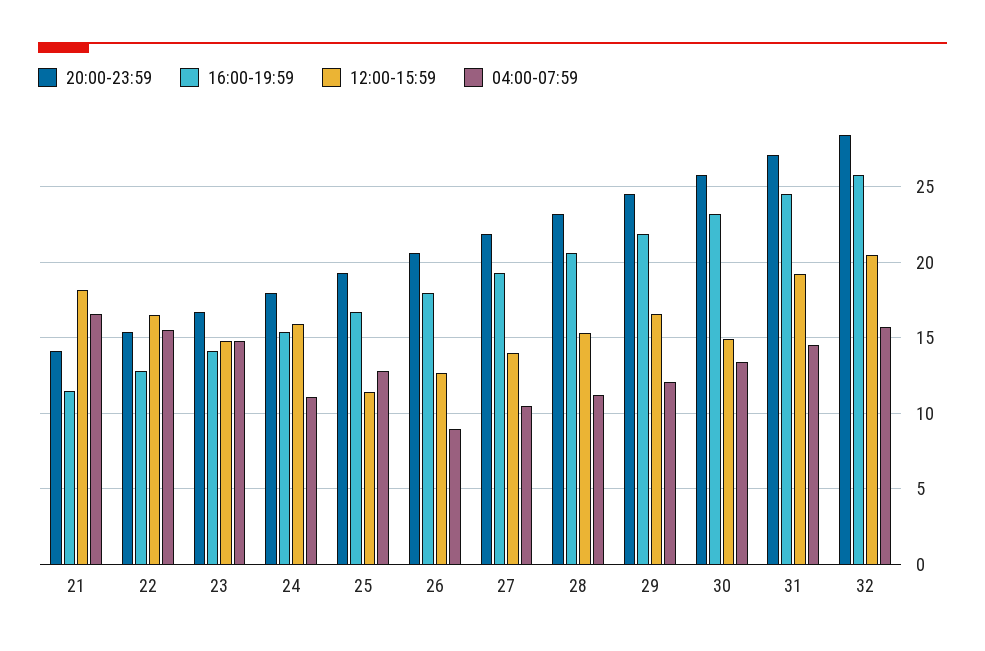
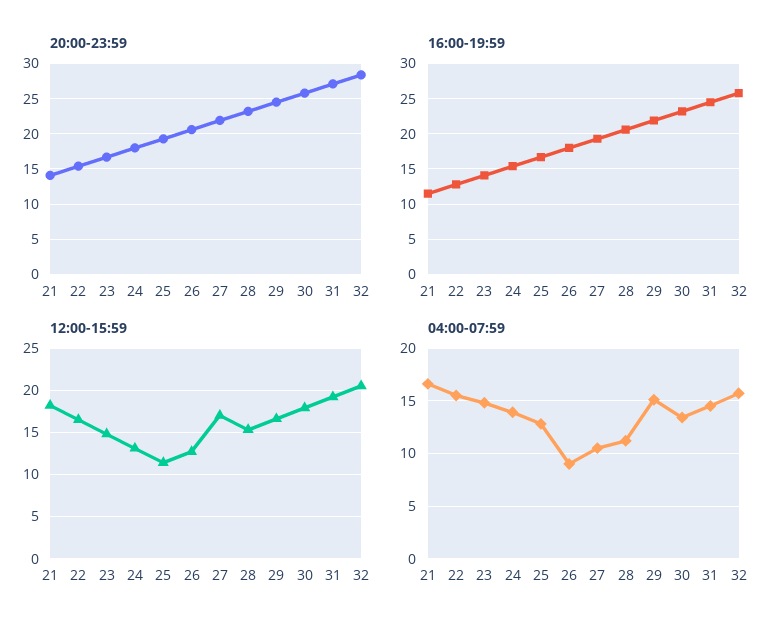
  {
    "20:00-23:59": {
      "21": 14,
      "22": 15.5,
      "23": 16.5,
      "24": 18,
      "25": 19.5,
      "26": 20.5,
      "27": 22,
      "28": 23,
      "29": 24.5,
      "30": 26,
      "31": 27,
      "32": 28.5
    },
    "16:00-19:59": {
      "21": 11.5,
      "22": 13,
      "23": 14,
      "24": 15.5,
      "25": 16.5,
      "26": 18,
      "27": 19.5,
      "28": 20.5,
      "29": 22,
      "30": 23,
      "31": 24.5,
      "32": 26
    },
    "12:00-15:59": {
      "21": 18,
      "22": 16.5,
      "23": 15,
-     "24": 16,
+     "24": 13,
      "25": 11.5,
      "26": 12.5,
-     "27": 14,
+     "27": 17,
      "28": 15.5,
      "29": 16.5,
-     "30": 15,
+     "30": 18,
      "31": 19,
      "32": 20.5
    },
    "04:00-07:59": {
      "21": 16.5,
      "22": 15.5,
      "23": 15,
-     "24": 11,
+     "24": 14,
      "25": 13,
      "26": 9,
      "27": 10.5,
      "28": 11,
-     "29": 12,
+     "29": 15,
      "30": 13.5,
      "31": 14.5,
      "32": 15.5
    }
  }

